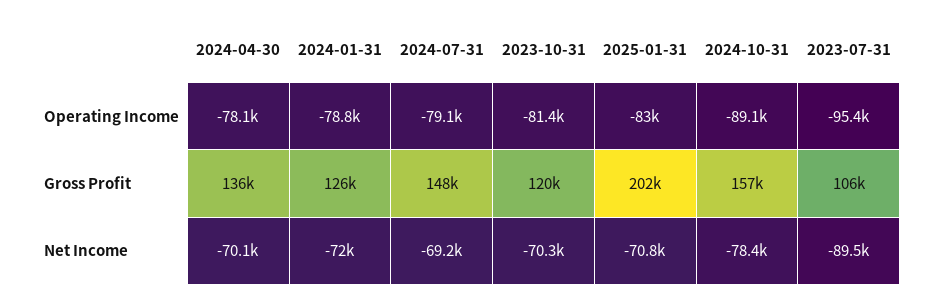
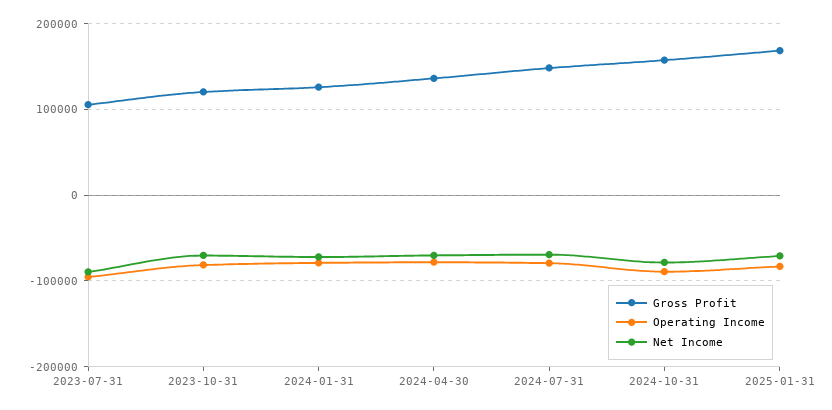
  {
    "Operating Income": {
      "2024-04-30": -78100,
      "2024-01-31": -78800,
      "2024-07-31": -79100,
      "2023-10-31": -81400,
      "2025-01-31": -83000,
      "2024-10-31": -89100,
      "2023-07-31": -95400
    },
    "Gross Profit": {
      "2024-04-30": 136000,
      "2024-01-31": 126000,
      "2024-07-31": 148000,
      "2023-10-31": 120000,
-     "2025-01-31": 202000,
+     "2025-01-31": 170000,
      "2024-10-31": 157000,
      "2023-07-31": 106000
    },
    "Net Income": {
      "2024-04-30": -70100,
      "2024-01-31": -72000,
      "2024-07-31": -69200,
      "2023-10-31": -70300,
      "2025-01-31": -70800,
      "2024-10-31": -78400,
      "2023-07-31": -89500
    }
  }

